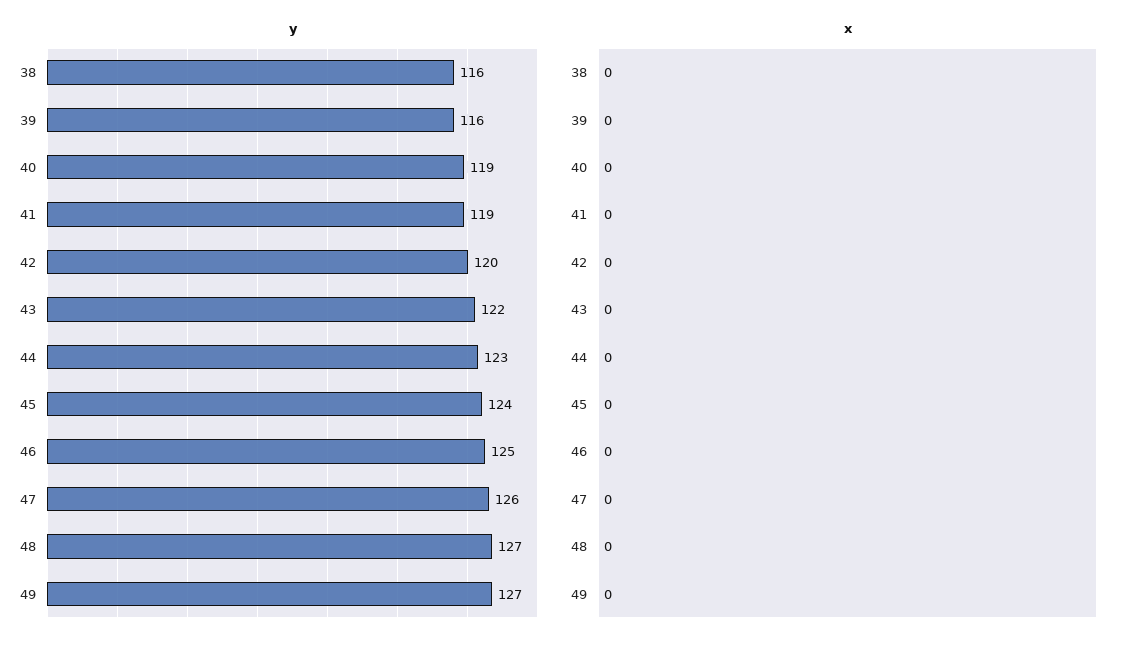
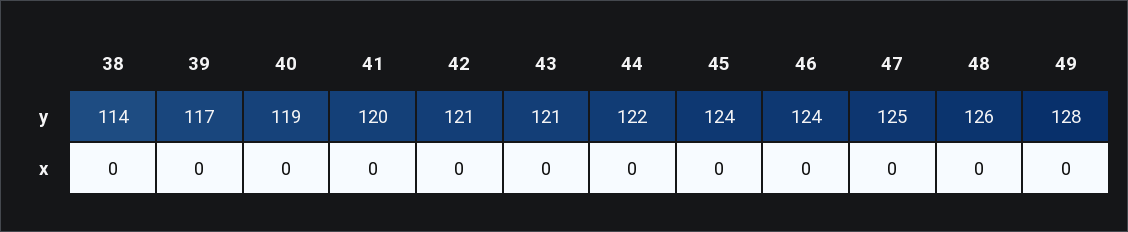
  {
    "y": {
-     "38": 116,
+     "38": 114,
-     "39": 116,
+     "39": 117,
      "40": 119,
-     "41": 119,
+     "41": 120,
-     "42": 120,
+     "42": 121,
-     "43": 122,
+     "43": 121,
-     "44": 123,
+     "44": 122,
      "45": 124,
-     "46": 125,
+     "46": 124,
-     "47": 126,
+     "47": 125,
-     "48": 127,
+     "48": 126,
-     "49": 127
+     "49": 128
    },
    "x": {
      "38": 0,
      "39": 0,
      "40": 0,
      "41": 0,
      "42": 0,
      "43": 0,
      "44": 0,
      "45": 0,
      "46": 0,
      "47": 0,
      "48": 0,
      "49": 0
    }
  }

